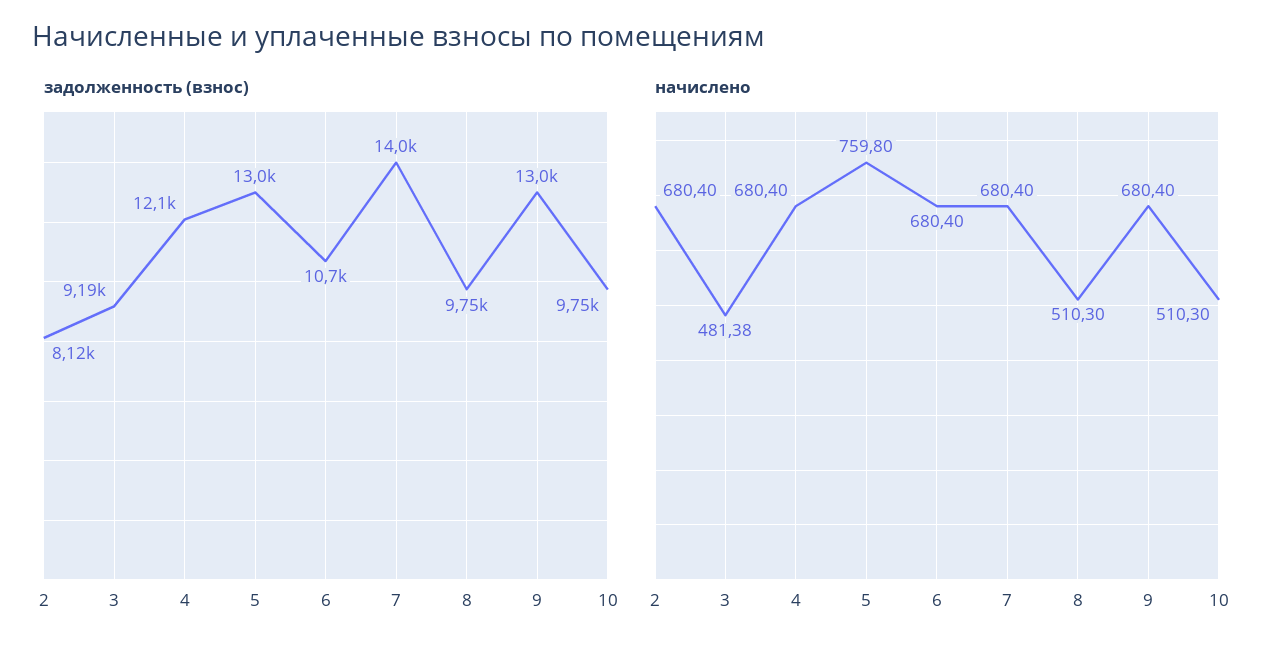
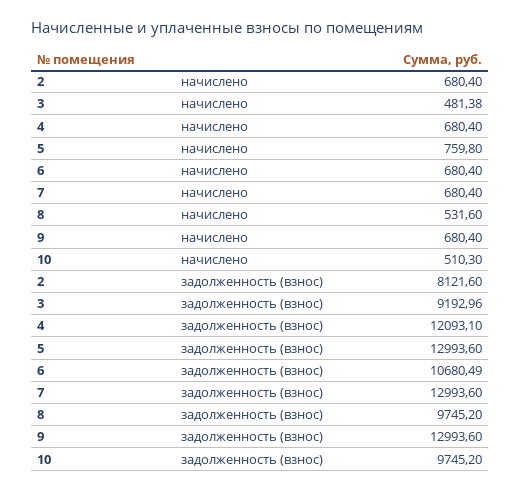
  {
    "задолженность (взнос)": {
      "2": 8121.6,
      "3": 9192.96,
      "4": 12093.1,
      "5": 12993.6,
      "6": 10680.49,
-     "7": 14000,
+     "7": 12993.6,
      "8": 9745.2,
      "9": 12993.6,
      "10": 9745.2
    },
    "начислено": {
      "2": 680.4,
      "3": 481.38,
      "4": 680.4,
      "5": 759.8,
      "6": 680.4,
      "7": 680.4,
-     "8": 510.3,
+     "8": 531.6,
      "9": 680.4,
      "10": 510.3
    }
  }

